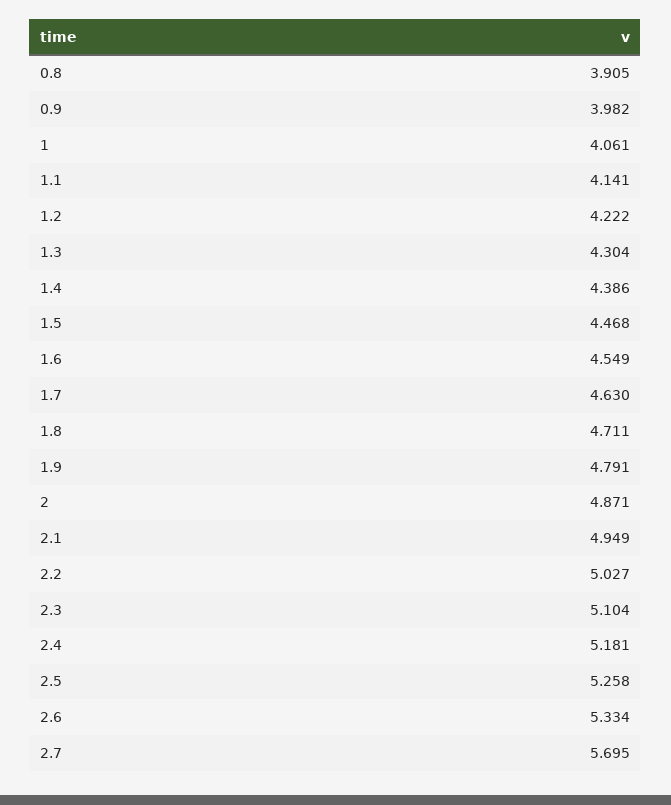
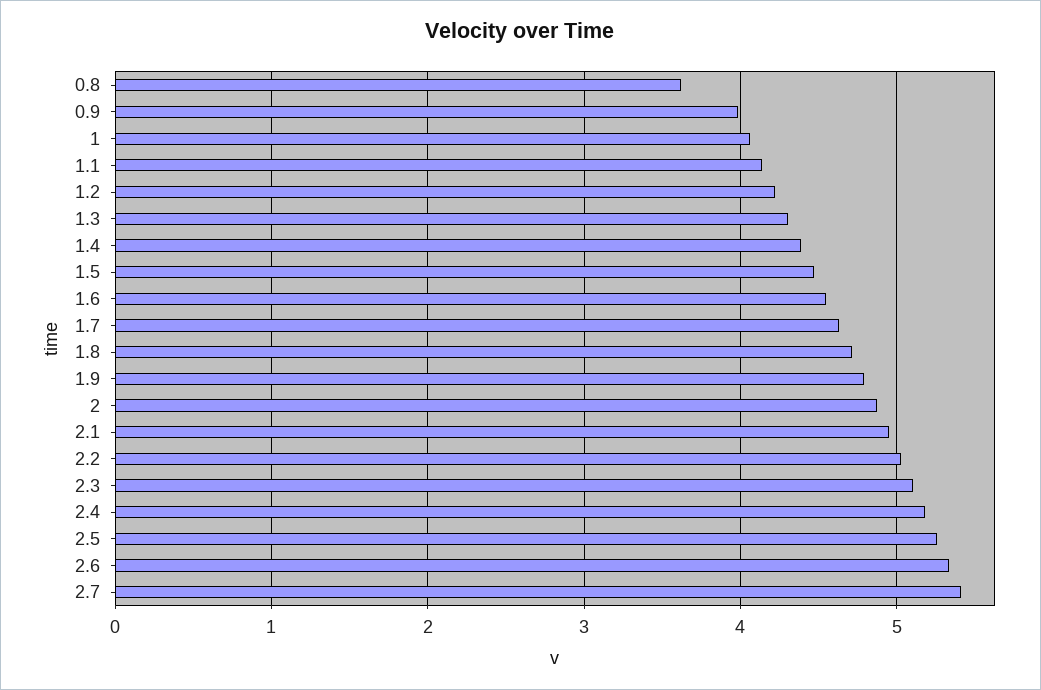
  {
-   "0.8": 3.905,
+   "0.8": 3.6,
    "0.9": 3.982,
    "1": 4.061,
    "1.1": 4.141,
    "1.2": 4.222,
    "1.3": 4.304,
    "1.4": 4.386,
    "1.5": 4.468,
    "1.6": 4.549,
    "1.7": 4.63,
    "1.8": 4.711,
    "1.9": 4.791,
    "2": 4.871,
    "2.1": 4.949,
    "2.2": 5.027,
    "2.3": 5.104,
    "2.4": 5.181,
    "2.5": 5.258,
    "2.6": 5.334,
-   "2.7": 5.695
+   "2.7": 5.4
  }

